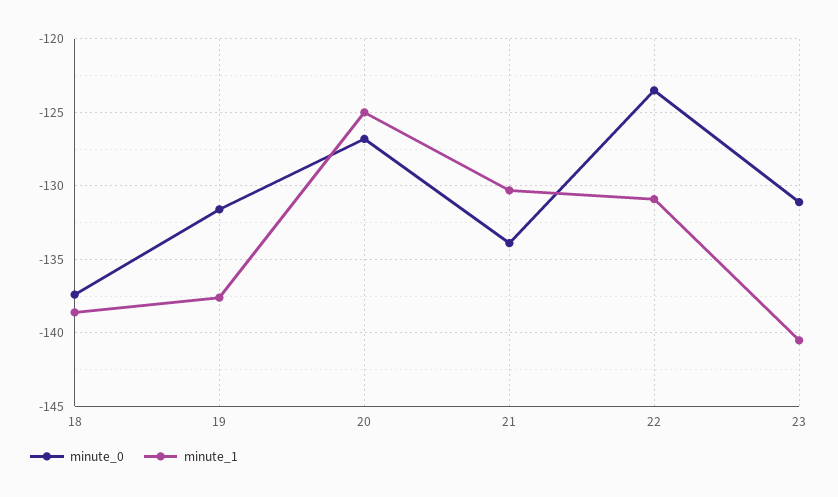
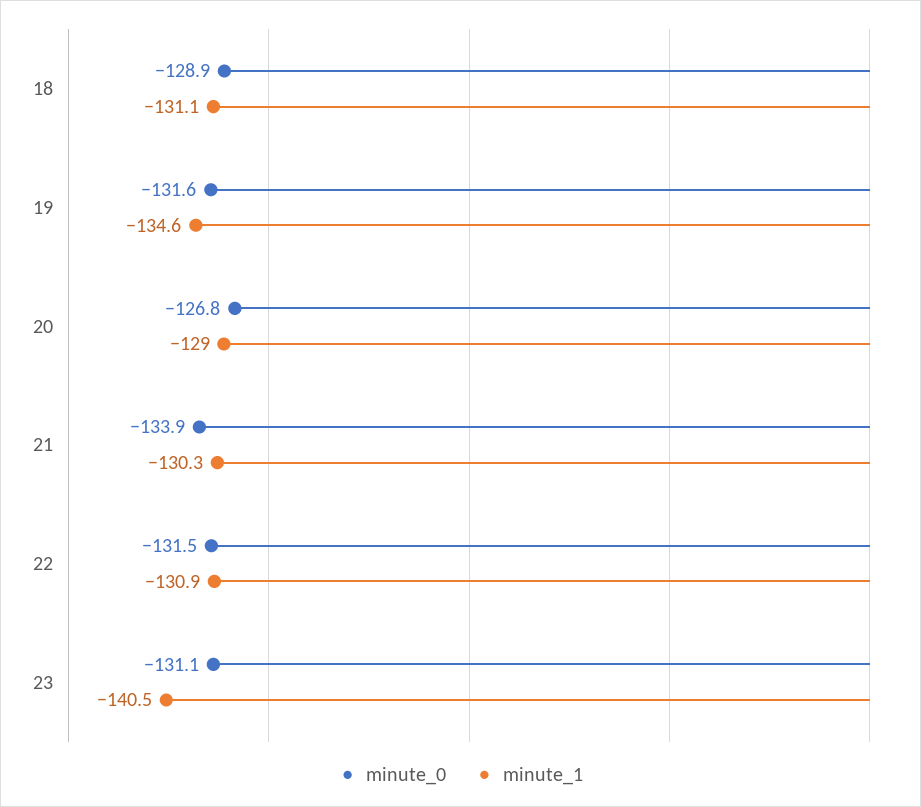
  {
    "minute_0": {
-     "18": -137.5,
+     "18": -128.9,
      "19": -131.6,
      "20": -126.8,
      "21": -133.9,
-     "22": -123.5,
+     "22": -131.5,
      "23": -131.1
    },
    "minute_1": {
-     "18": -138.5,
+     "18": -131.1,
-     "19": -137.5,
+     "19": -134.6,
-     "20": -125,
+     "20": -129,
      "21": -130.3,
      "22": -130.9,
      "23": -140.5
    }
  }

